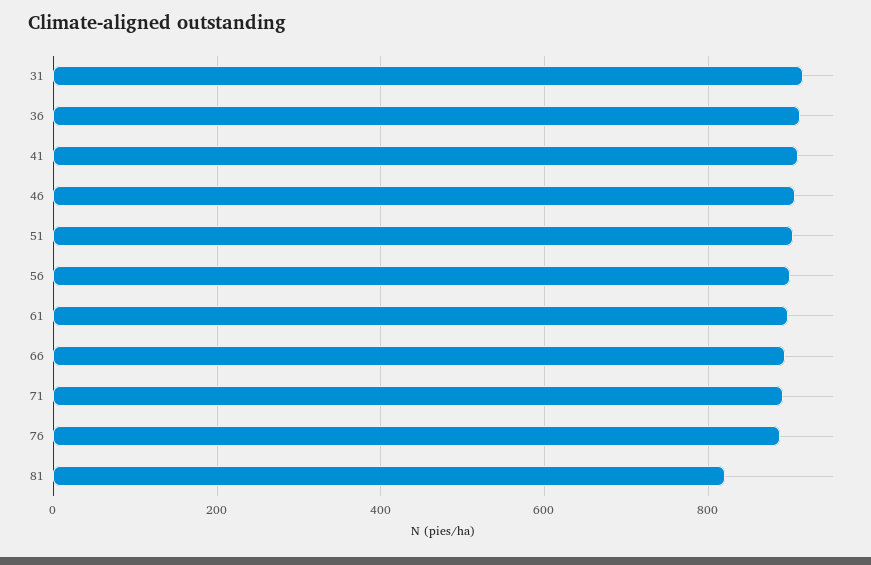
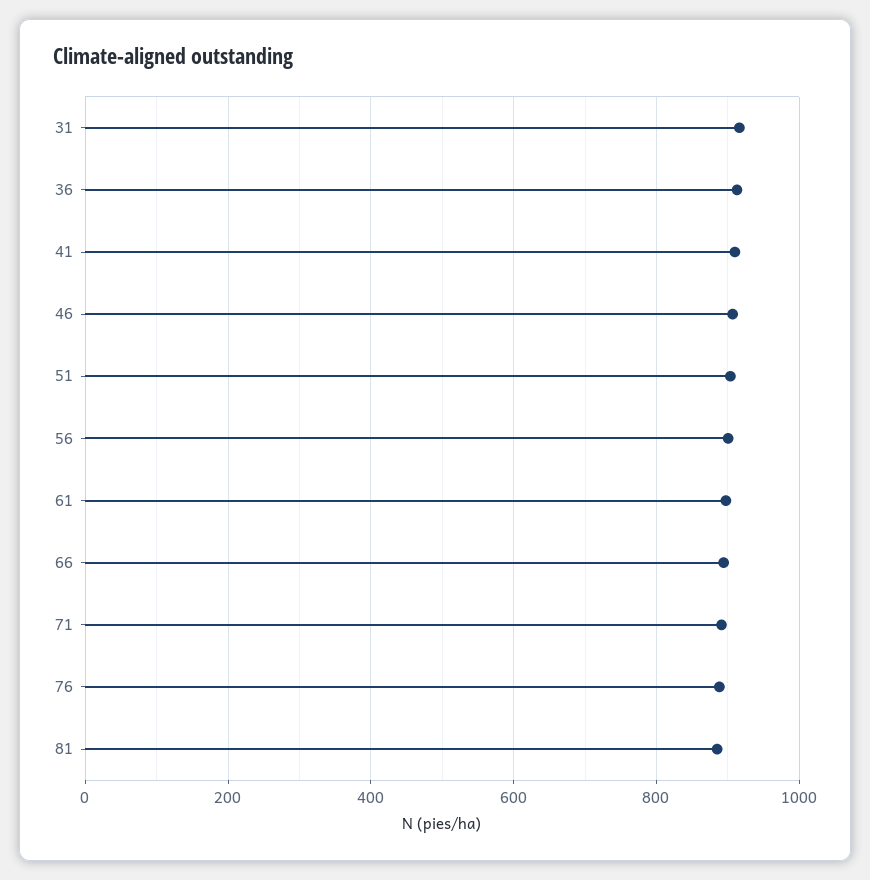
  {
    "31": 920,
    "36": 920,
    "41": 900,
    "46": 900,
    "51": 900,
    "56": 900,
    "61": 900,
    "66": 900,
    "71": 900,
    "76": 880,
-   "81": 820
+   "81": 880
  }

